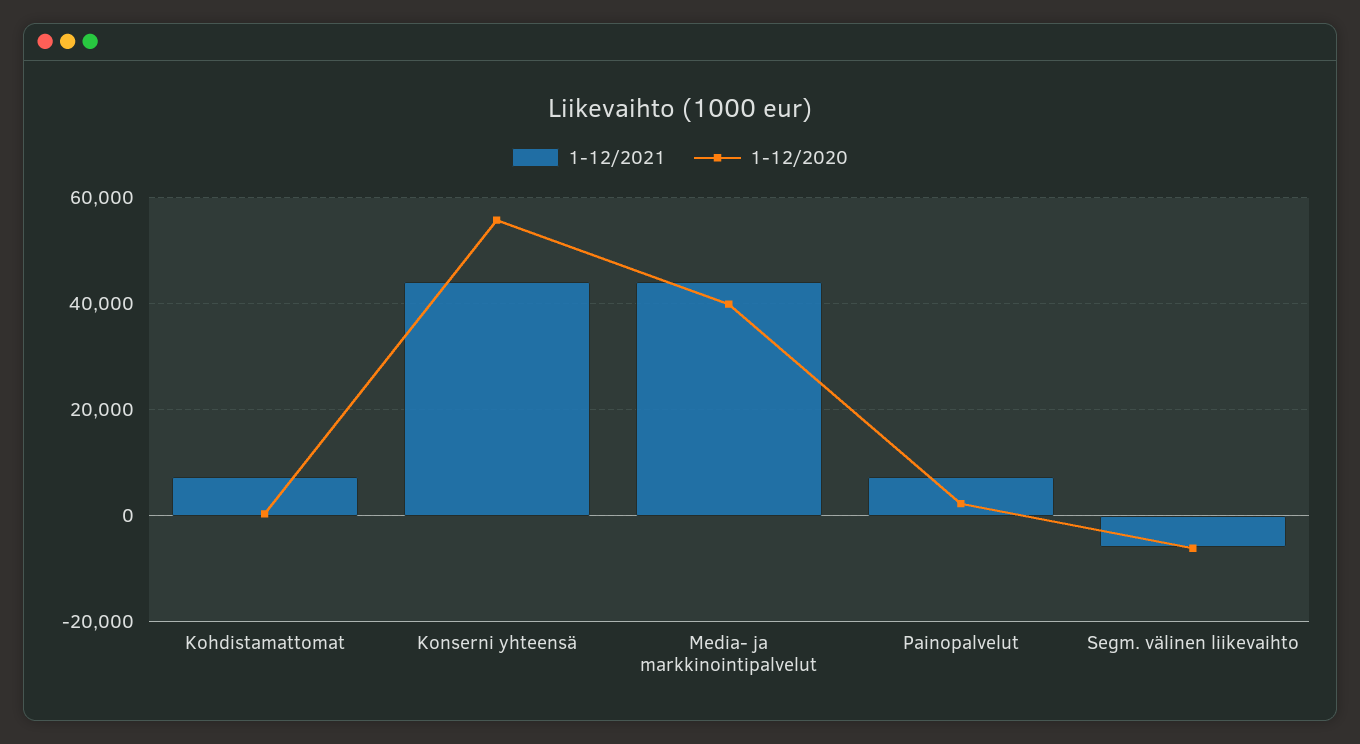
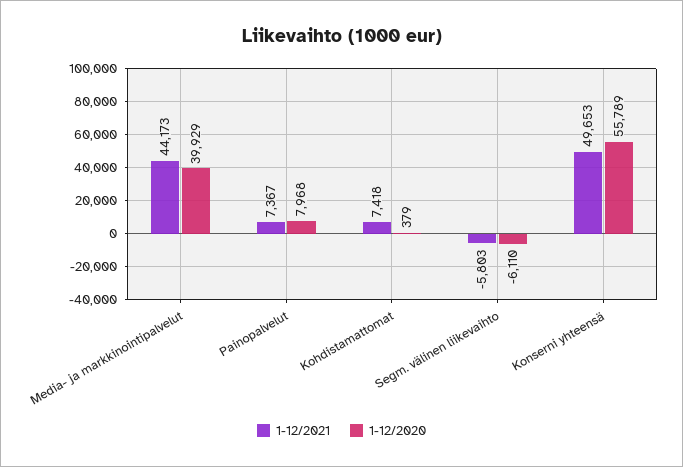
  {
    "1-12/2021": {
      "Kohdistamattomat": 7418,
-     "Konserni yhteensä": 44000,
+     "Konserni yhteensä": 49653,
      "Media- ja markkinointipalvelut": 44173,
      "Painopalvelut": 7367,
      "Segm. välinen liikevaihto": -5803
    },
    "1-12/2020": {
      "Kohdistamattomat": 379,
      "Konserni yhteensä": 55789,
      "Media- ja markkinointipalvelut": 39929,
-     "Painopalvelut": 2000,
+     "Painopalvelut": 7968,
      "Segm. välinen liikevaihto": -6110
    }
  }

